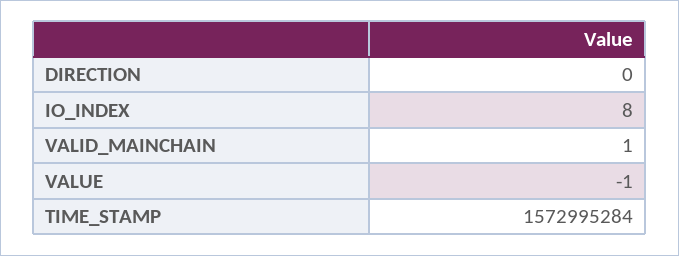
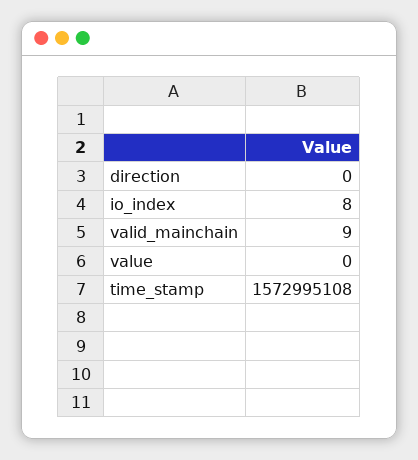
  {
    "DIRECTION": 0,
    "IO_INDEX": 8,
-   "VALID_MAINCHAIN": 1,
+   "VALID_MAINCHAIN": 9,
-   "VALUE": -1,
+   "VALUE": 0,
-   "TIME_STAMP": 1572995284
+   "TIME_STAMP": 1572995108
  }

